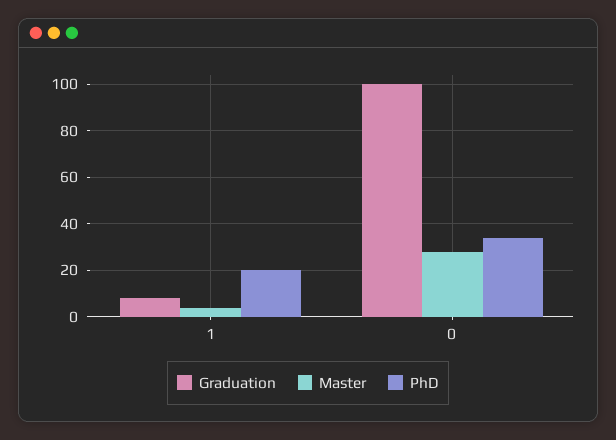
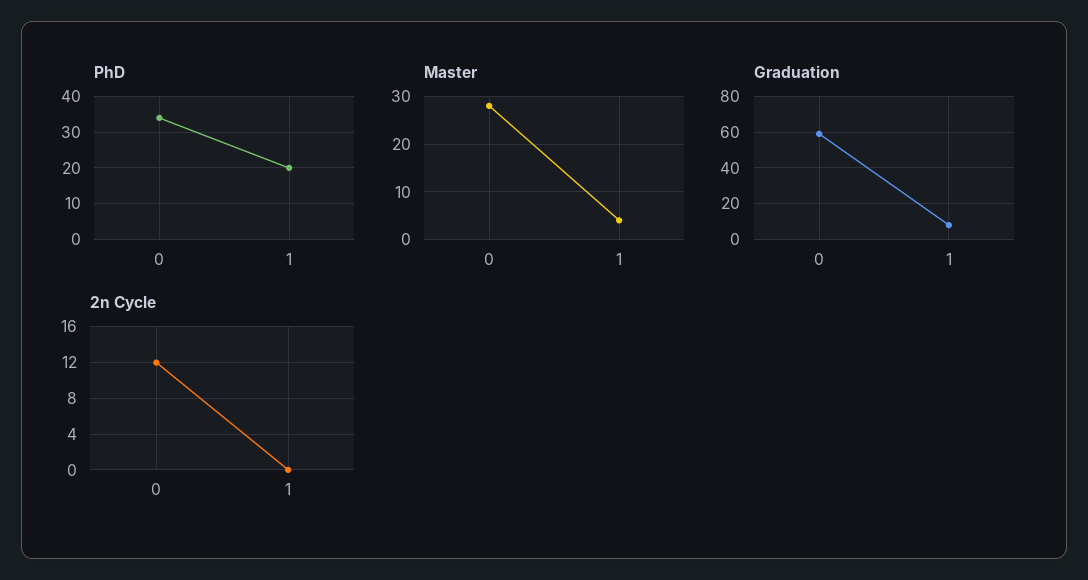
  {
    "Graduation": {
      "1": 10,
-     "0": 100
+     "0": 60
    },
    "Master": {
      "1": 5,
      "0": 30
    },
    "PhD": {
      "1": 20,
      "0": 35
-   }
+   },
+   "2n Cycle": {
+     "0": 12,
+     "1": 0
+   }
  }

